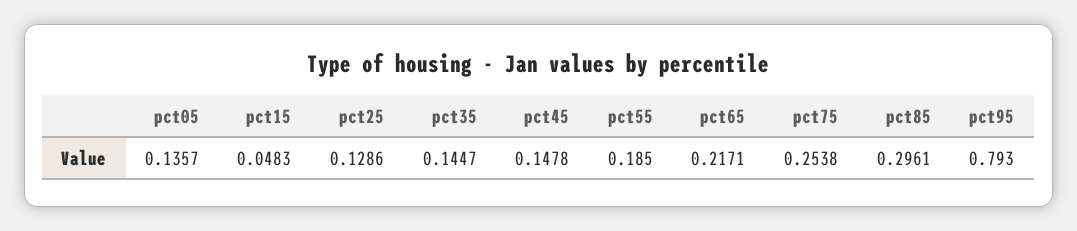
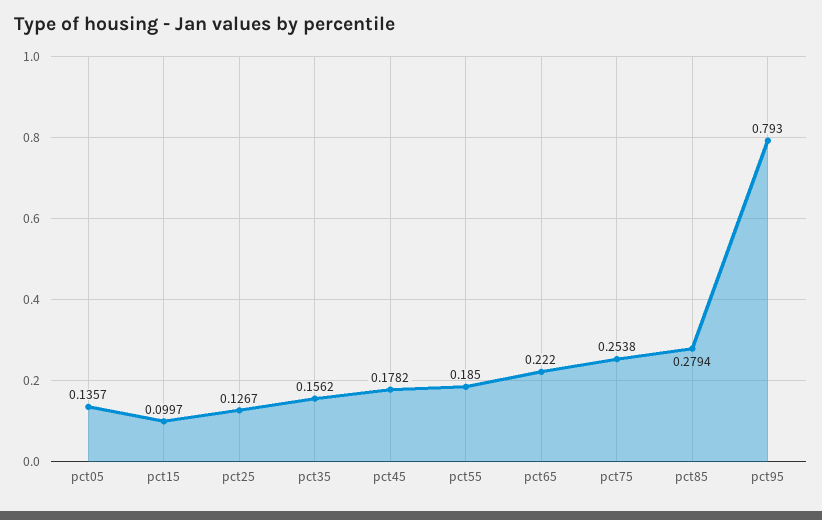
  {
    "pct05": 0.1357,
-   "pct15": 0.0483,
+   "pct15": 0.0997,
-   "pct25": 0.1286,
+   "pct25": 0.1267,
-   "pct35": 0.1447,
+   "pct35": 0.1562,
-   "pct45": 0.1478,
+   "pct45": 0.1782,
    "pct55": 0.185,
-   "pct65": 0.2171,
+   "pct65": 0.222,
    "pct75": 0.2538,
-   "pct85": 0.2961,
+   "pct85": 0.2794,
    "pct95": 0.793
  }

